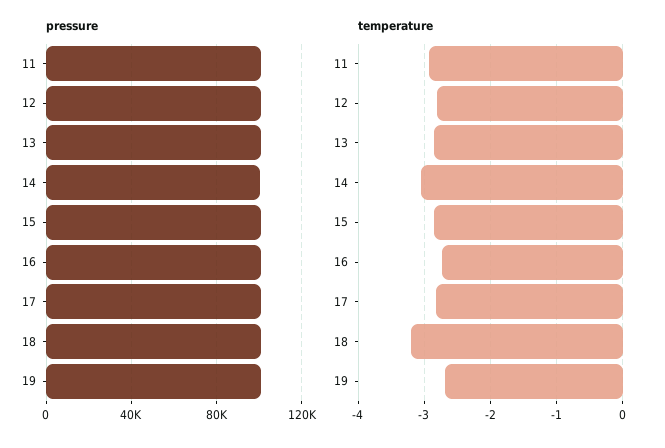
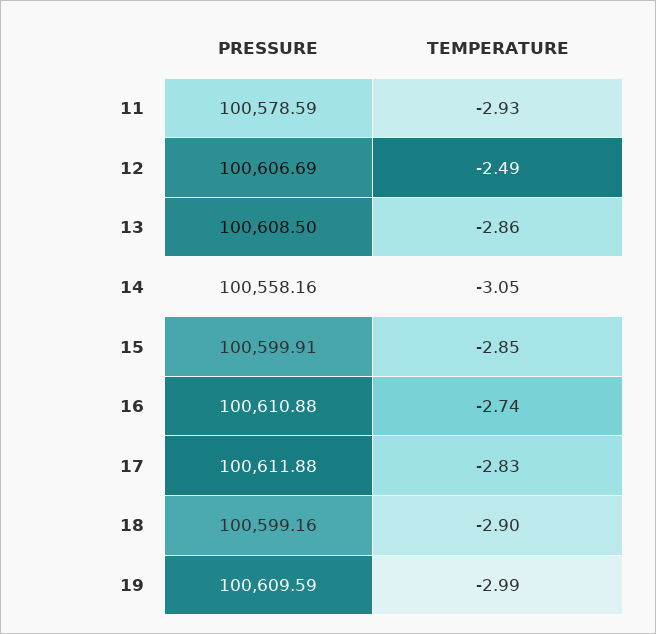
  {
    "pressure": {
      "11": 100578.59,
      "12": 100606.69,
      "13": 100608.5,
      "14": 100558.16,
      "15": 100599.91,
      "16": 100610.88,
      "17": 100611.88,
      "18": 100599.16,
      "19": 100609.59
    },
    "temperature": {
      "11": -2.93,
-     "12": -2.8,
+     "12": -2.49,
      "13": -2.86,
      "14": -3.05,
      "15": -2.85,
      "16": -2.74,
      "17": -2.83,
-     "18": -3.2,
+     "18": -2.9,
-     "19": -2.7
+     "19": -2.99
    }
  }

